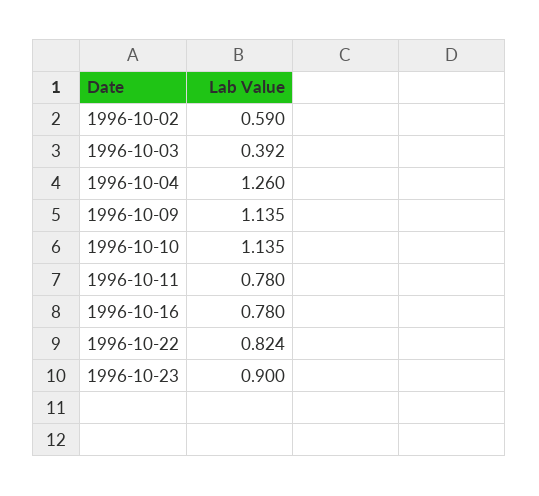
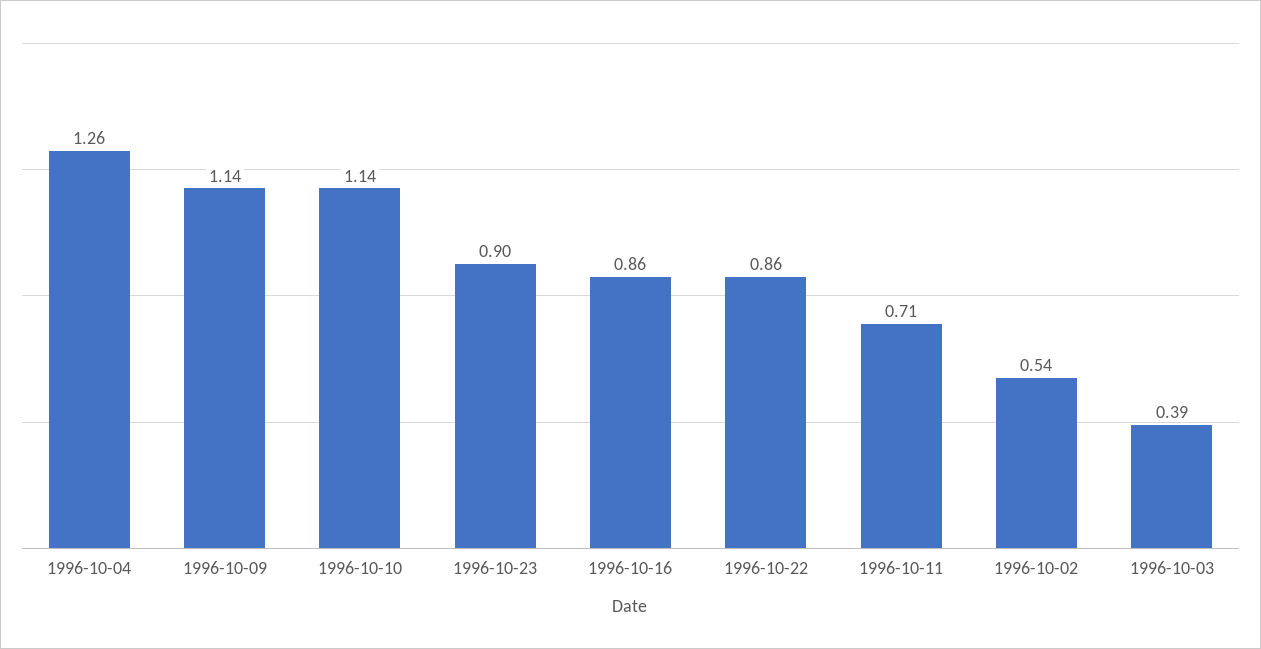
  {
-   "1996-10-02": 0.59,
+   "1996-10-02": 0.54,
    "1996-10-03": 0.392,
    "1996-10-04": 1.26,
    "1996-10-09": 1.135,
    "1996-10-10": 1.135,
-   "1996-10-11": 0.78,
+   "1996-10-11": 0.71,
-   "1996-10-16": 0.78,
+   "1996-10-16": 0.86,
-   "1996-10-22": 0.824,
+   "1996-10-22": 0.86,
    "1996-10-23": 0.9
  }

